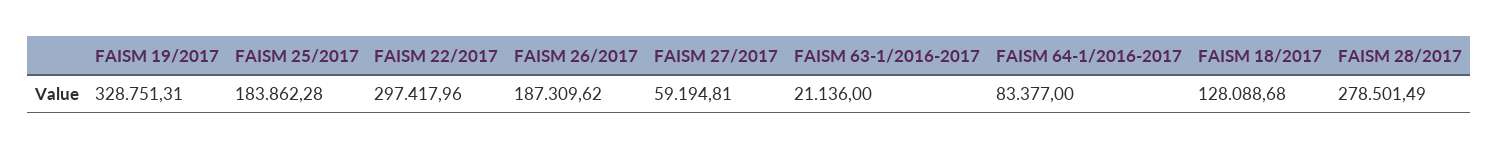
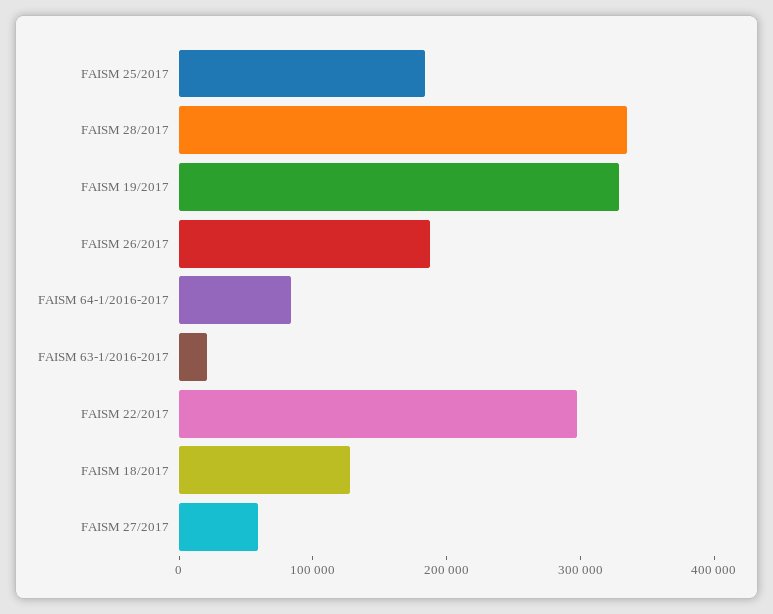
  {
    "FAISM 19/2017": 328751.31,
    "FAISM 25/2017": 183862.28,
    "FAISM 22/2017": 297417.96,
    "FAISM 26/2017": 187309.62,
    "FAISM 27/2017": 59194.81,
    "FAISM 63-1/2016-2017": 21136,
    "FAISM 64-1/2016-2017": 83377,
    "FAISM 18/2017": 128088.68,
-   "FAISM 28/2017": 278501.49
+   "FAISM 28/2017": 340000
  }

